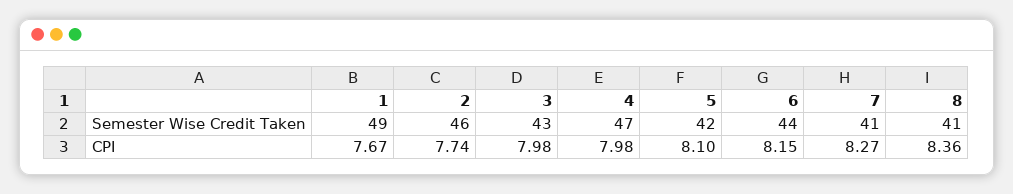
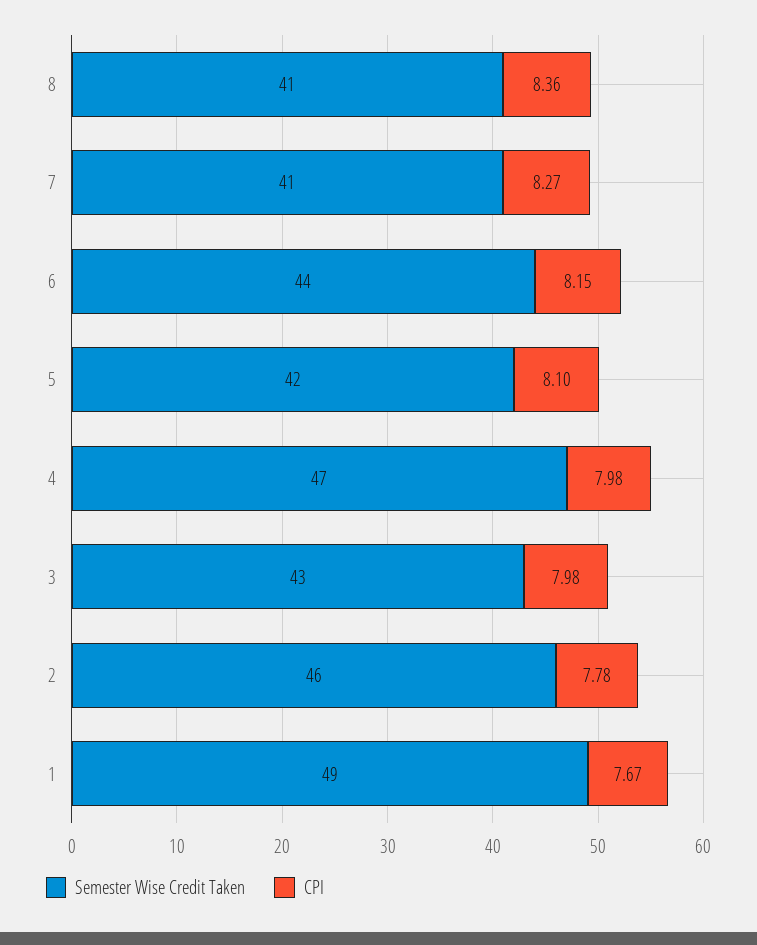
  {
    "Semester Wise Credit Taken": {
      "1": 49,
      "2": 46,
      "3": 43,
      "4": 47,
      "5": 42,
      "6": 44,
      "7": 41,
      "8": 41
    },
    "CPI": {
      "1": 7.67,
-     "2": 7.74,
+     "2": 7.78,
      "3": 7.98,
      "4": 7.98,
      "5": 8.1,
      "6": 8.15,
      "7": 8.27,
      "8": 8.36
    }
  }

